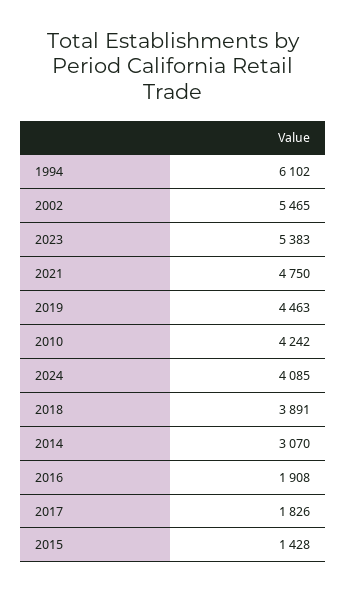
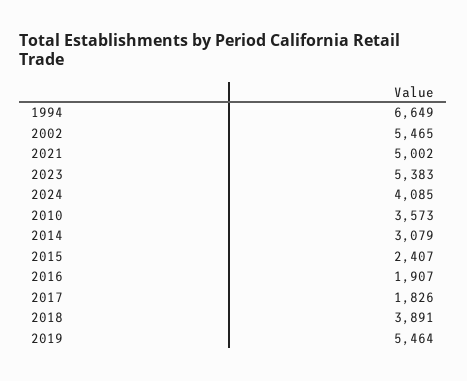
  {
-   "1994": 6102,
+   "1994": 6649,
    "2002": 5465,
    "2023": 5383,
-   "2021": 4750,
+   "2021": 5002,
-   "2019": 4463,
+   "2019": 5464,
-   "2010": 4242,
+   "2010": 3573,
    "2024": 4085,
    "2018": 3891,
-   "2014": 3070,
+   "2014": 3079,
-   "2016": 1908,
+   "2016": 1907,
    "2017": 1826,
-   "2015": 1428
+   "2015": 2407
  }

